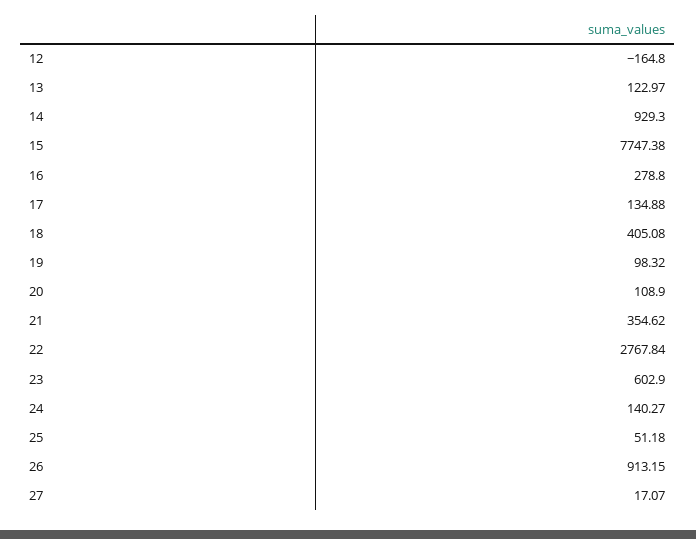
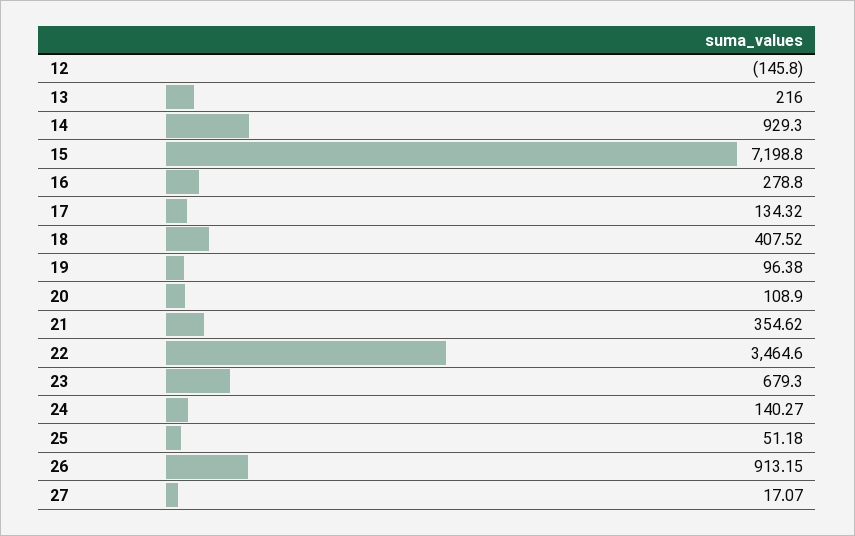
  {
-   "12": -164.8,
+   "12": -145.8,
-   "13": 122.97,
+   "13": 216,
    "14": 929.3,
-   "15": 7747.38,
+   "15": 7198.8,
    "16": 278.8,
-   "17": 134.88,
+   "17": 134.32,
-   "18": 405.08,
+   "18": 407.52,
-   "19": 98.32,
+   "19": 96.38,
    "20": 108.9,
    "21": 354.62,
-   "22": 2767.84,
+   "22": 3464.6,
-   "23": 602.9,
+   "23": 679.3,
    "24": 140.27,
    "25": 51.18,
    "26": 913.15,
    "27": 17.07
  }

